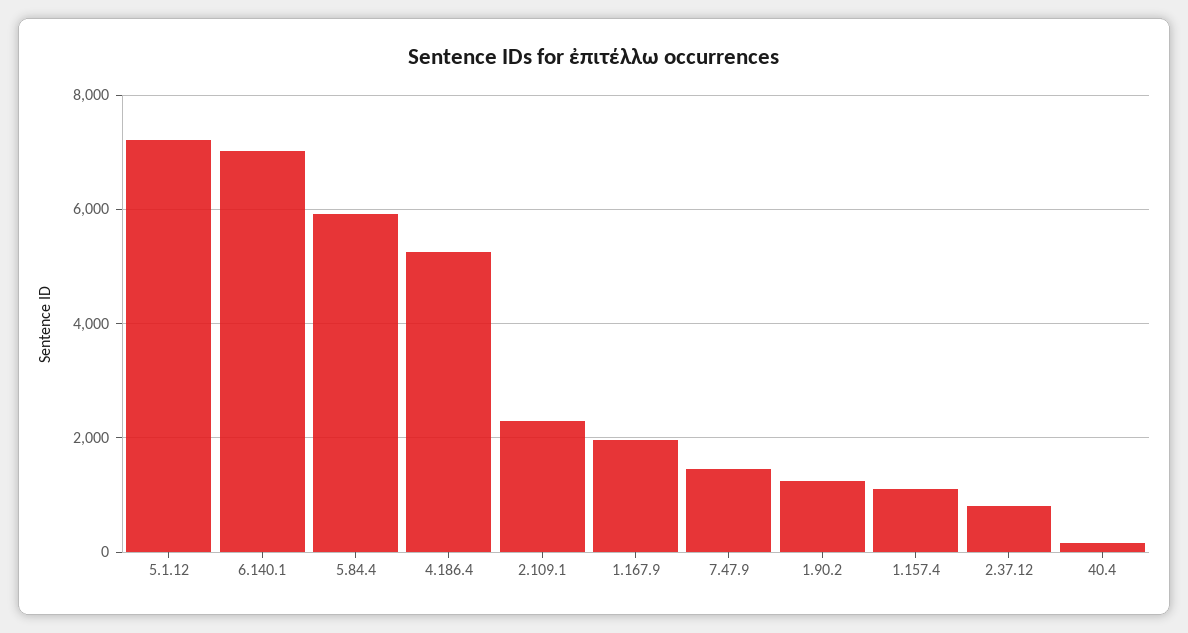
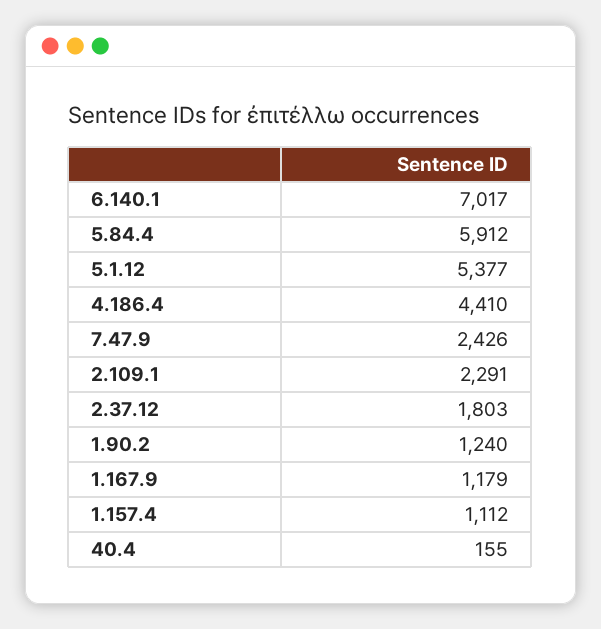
  {
-   "5.1.12": 7200,
+   "5.1.12": 5377,
    "6.140.1": 7017,
    "5.84.4": 5912,
-   "4.186.4": 5200,
+   "4.186.4": 4410,
    "2.109.1": 2291,
-   "1.167.9": 2000,
+   "1.167.9": 1179,
-   "7.47.9": 1400,
+   "7.47.9": 2426,
    "1.90.2": 1240,
    "1.157.4": 1112,
-   "2.37.12": 800,
+   "2.37.12": 1803,
    "40.4": 155
  }

